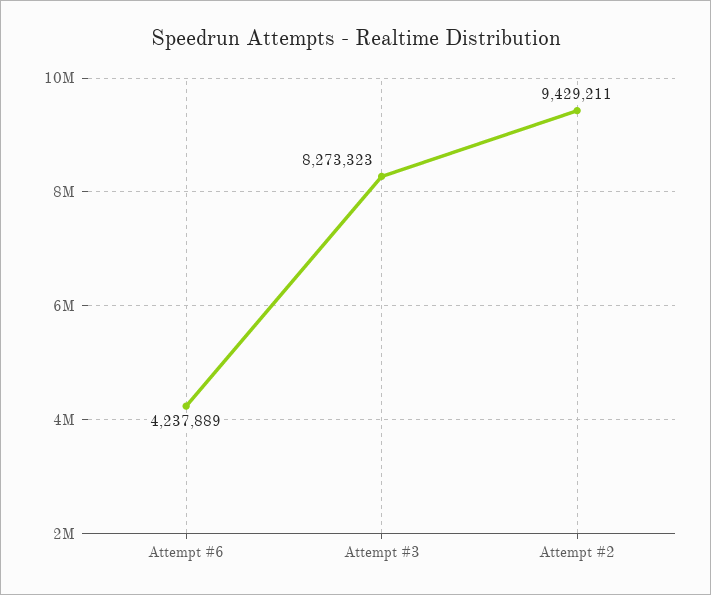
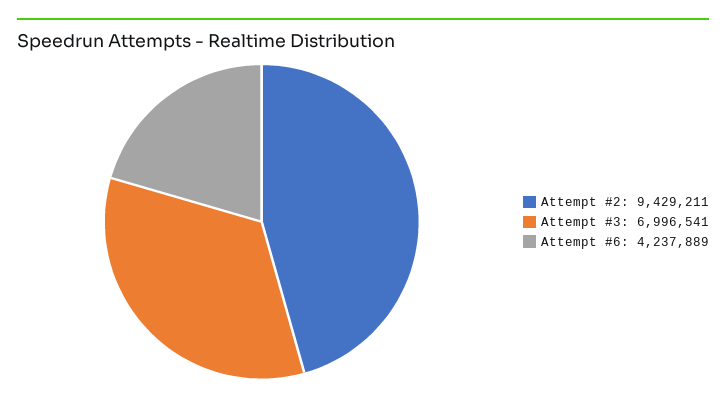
  {
    "Attempt #6": 4237889,
-   "Attempt #3": 8273323,
+   "Attempt #3": 6996541,
    "Attempt #2": 9429211
  }

